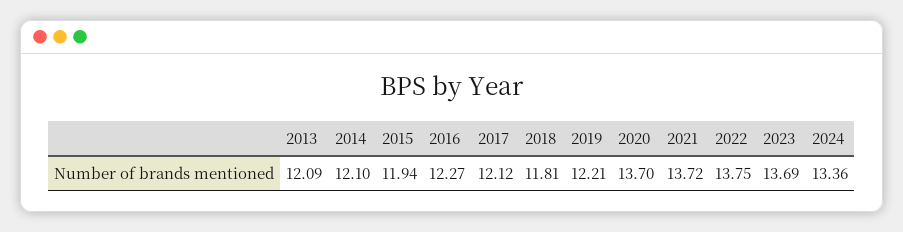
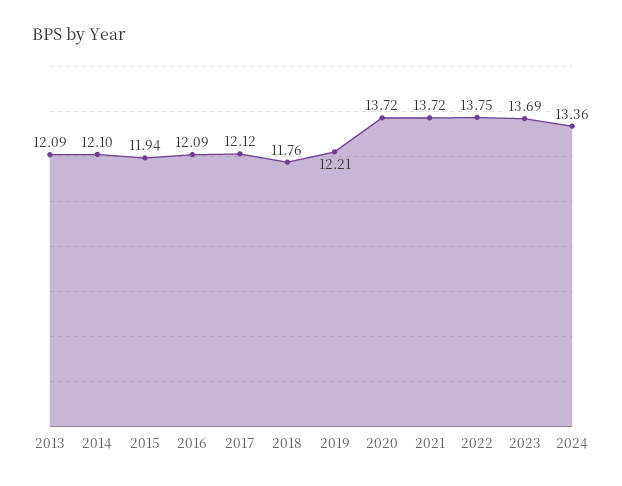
  {
    "2013": 12.09,
    "2014": 12.1,
    "2015": 11.94,
-   "2016": 12.27,
+   "2016": 12.09,
    "2017": 12.12,
-   "2018": 11.81,
+   "2018": 11.76,
    "2019": 12.21,
-   "2020": 13.7,
+   "2020": 13.72,
    "2021": 13.72,
    "2022": 13.75,
    "2023": 13.69,
    "2024": 13.36
  }

